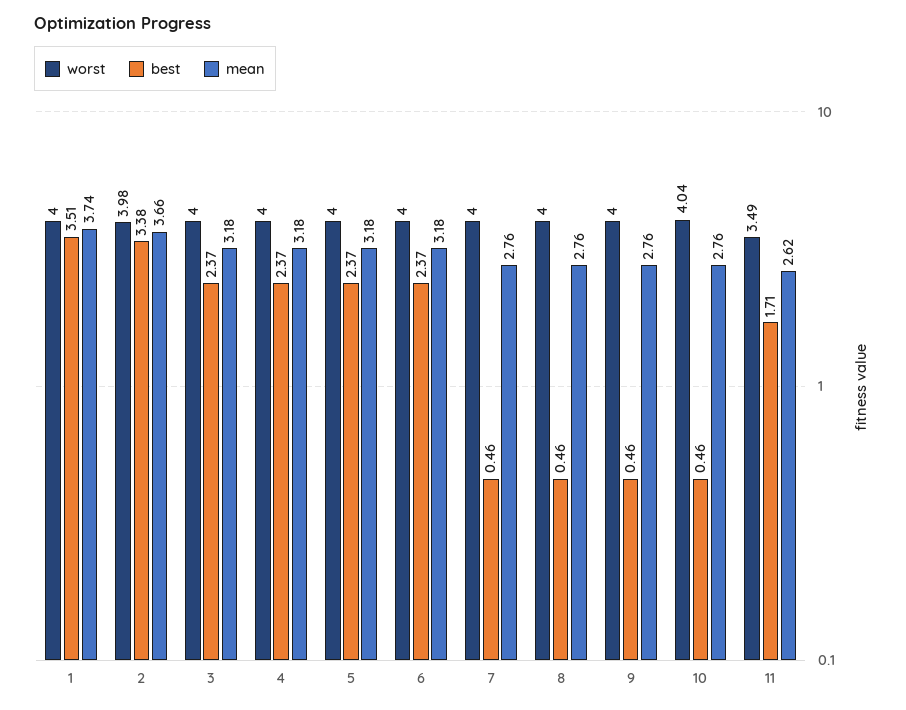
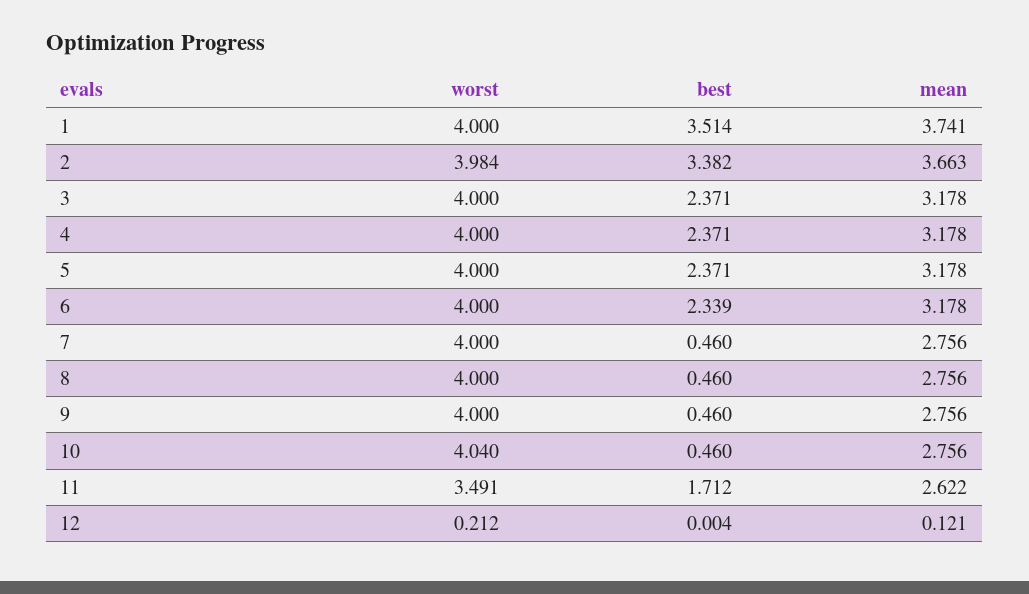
  {
    "worst": {
      "1": 4,
      "2": 3.984,
      "3": 4,
      "4": 4,
      "5": 4,
      "6": 4,
      "7": 4,
      "8": 4,
      "9": 4,
      "10": 4.04,
-     "11": 3.491
+     "11": 3.491,
+     "12": 0.212
    },
    "best": {
      "1": 3.514,
      "2": 3.382,
      "3": 2.371,
      "4": 2.371,
      "5": 2.371,
-     "6": 2.37,
+     "6": 2.339,
      "7": 0.46,
      "8": 0.46,
      "9": 0.46,
      "10": 0.46,
-     "11": 1.712
+     "11": 1.712,
+     "12": 0.004
    },
    "mean": {
      "1": 3.741,
      "2": 3.663,
      "3": 3.178,
      "4": 3.178,
      "5": 3.178,
      "6": 3.178,
      "7": 2.756,
      "8": 2.756,
      "9": 2.756,
      "10": 2.756,
-     "11": 2.622
+     "11": 2.622,
+     "12": 0.121
    }
  }

